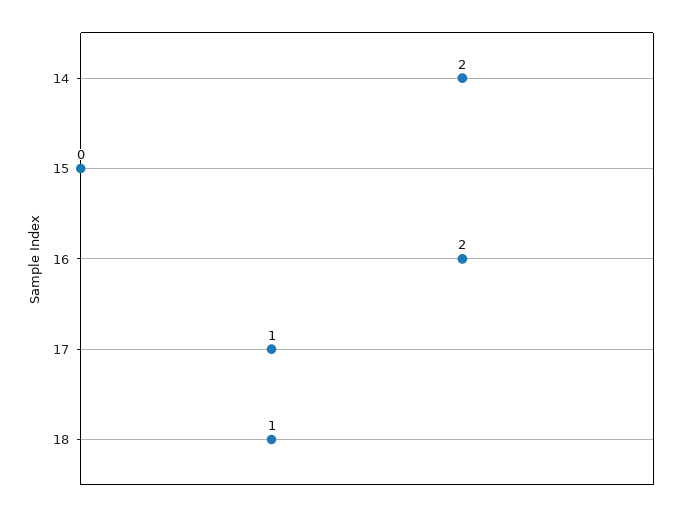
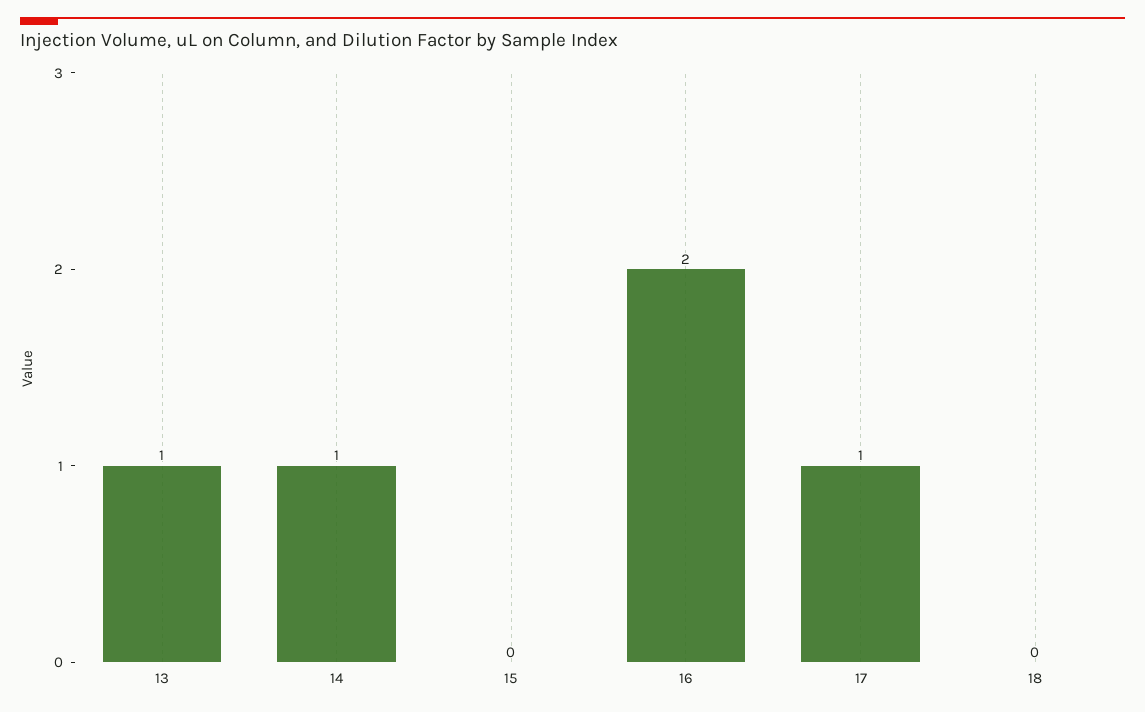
  {
-   "14": 2,
+   "14": 1,
    "15": 0,
    "16": 2,
    "17": 1,
-   "18": 1
+   "18": 0,
+   "13": 1
  }

